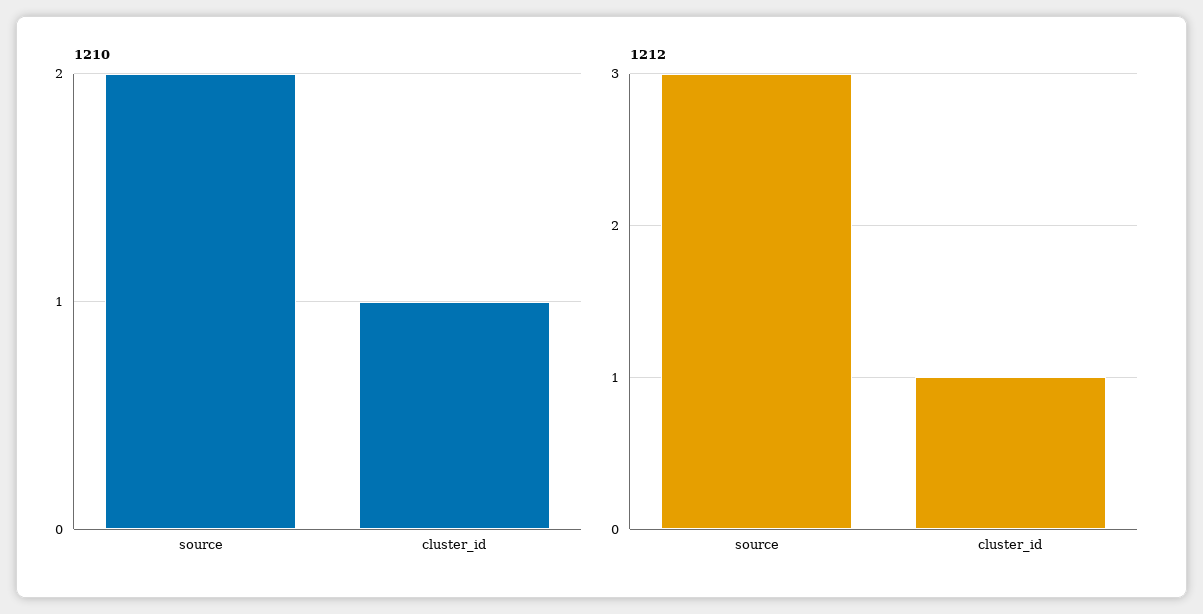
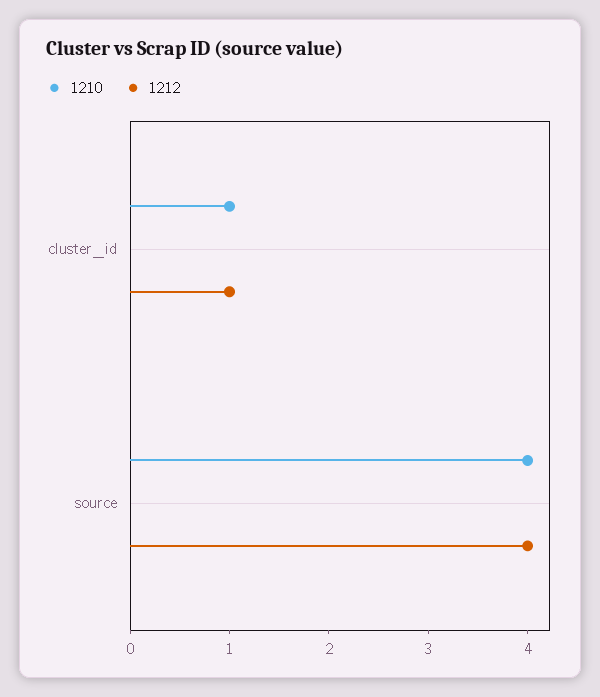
  {
    "1210": {
-     "source": 2,
+     "source": 4,
      "cluster_id": 1
    },
    "1212": {
-     "source": 3,
+     "source": 4,
      "cluster_id": 1
    }
  }

